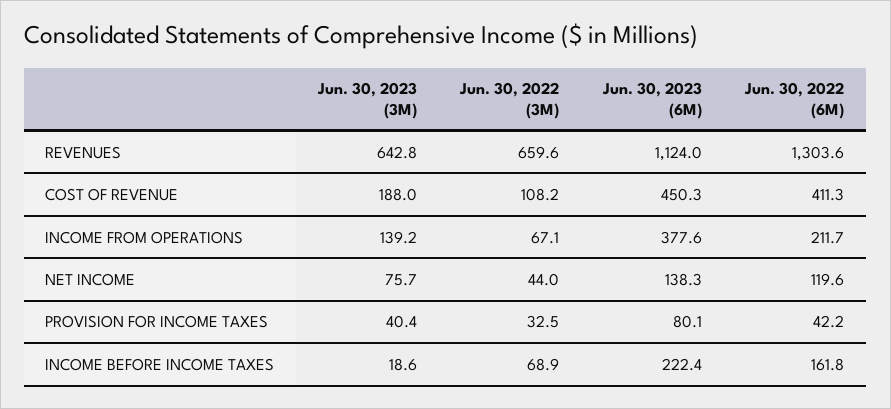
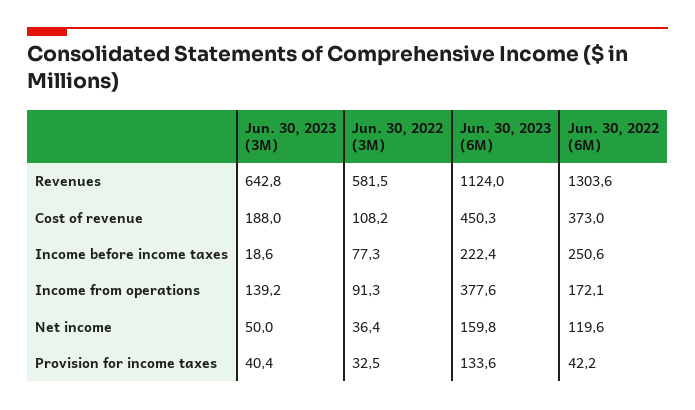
  {
    "Jun. 30, 2023 (3M)": {
      "REVENUES": 642.8,
      "COST OF REVENUE": 188,
      "INCOME FROM OPERATIONS": 139.2,
-     "NET INCOME": 75.7,
+     "NET INCOME": 50,
      "PROVISION FOR INCOME TAXES": 40.4,
      "INCOME BEFORE INCOME TAXES": 18.6
    },
    "Jun. 30, 2022 (3M)": {
-     "REVENUES": 659.6,
+     "REVENUES": 581.5,
      "COST OF REVENUE": 108.2,
-     "INCOME FROM OPERATIONS": 67.1,
+     "INCOME FROM OPERATIONS": 91.3,
-     "NET INCOME": 44,
+     "NET INCOME": 36.4,
      "PROVISION FOR INCOME TAXES": 32.5,
-     "INCOME BEFORE INCOME TAXES": 68.9
+     "INCOME BEFORE INCOME TAXES": 77.3
    },
    "Jun. 30, 2023 (6M)": {
      "REVENUES": 1124,
      "COST OF REVENUE": 450.3,
      "INCOME FROM OPERATIONS": 377.6,
-     "NET INCOME": 138.3,
+     "NET INCOME": 159.8,
-     "PROVISION FOR INCOME TAXES": 80.1,
+     "PROVISION FOR INCOME TAXES": 133.6,
      "INCOME BEFORE INCOME TAXES": 222.4
    },
    "Jun. 30, 2022 (6M)": {
      "REVENUES": 1303.6,
-     "COST OF REVENUE": 411.3,
+     "COST OF REVENUE": 373,
-     "INCOME FROM OPERATIONS": 211.7,
+     "INCOME FROM OPERATIONS": 172.1,
      "NET INCOME": 119.6,
      "PROVISION FOR INCOME TAXES": 42.2,
-     "INCOME BEFORE INCOME TAXES": 161.8
+     "INCOME BEFORE INCOME TAXES": 250.6
    }
  }

